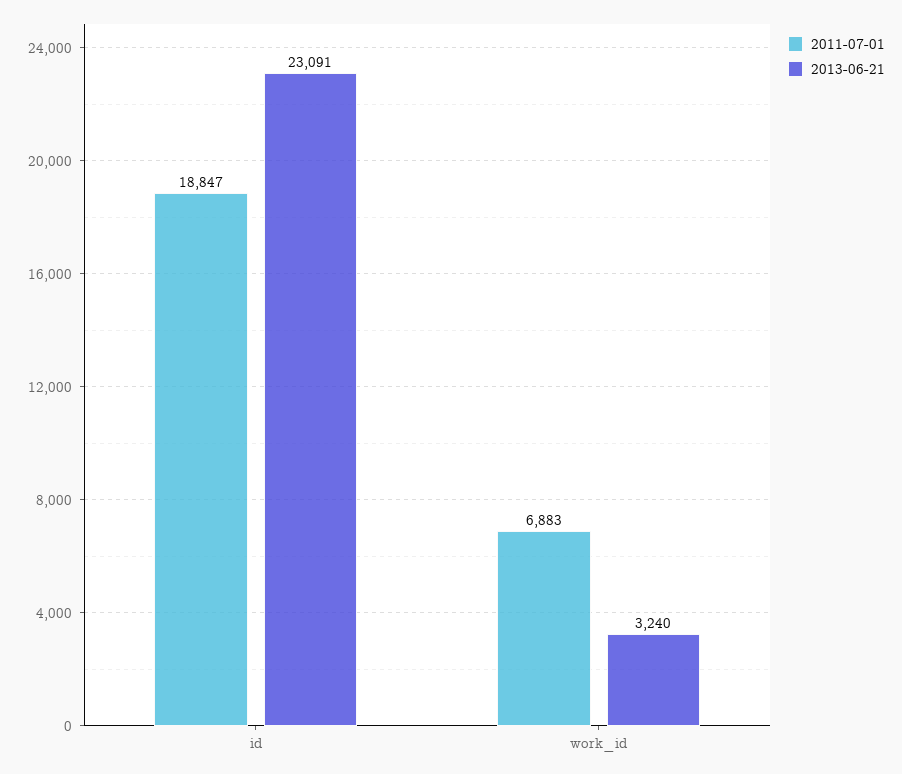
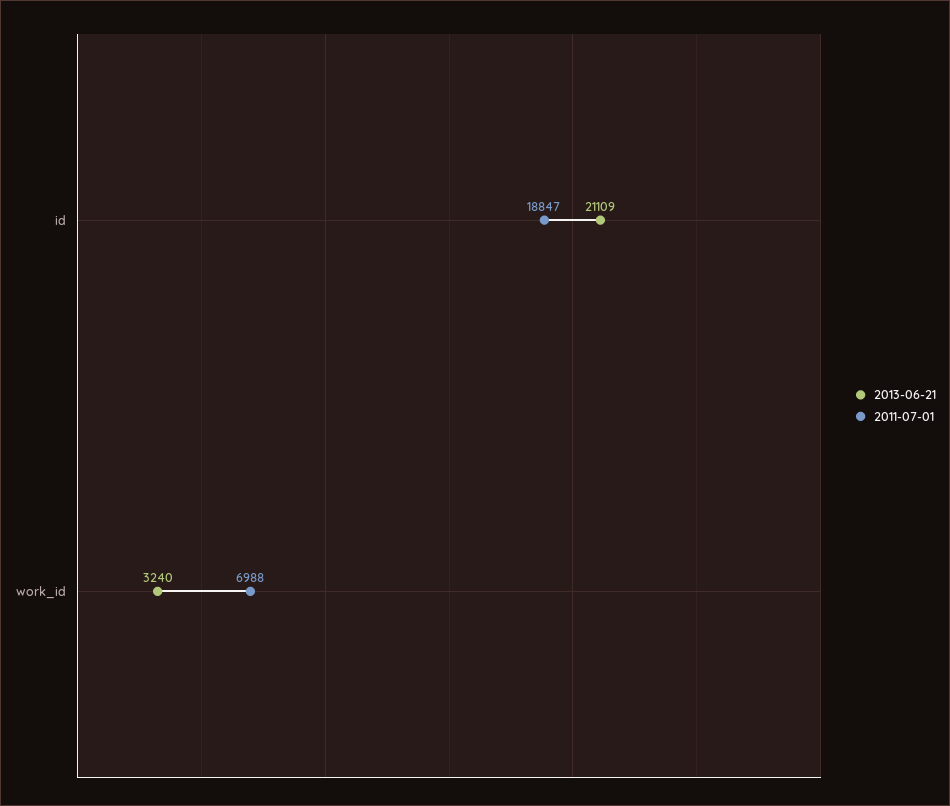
  {
    "2011-07-01": {
      "id": 18847,
-     "work_id": 6883
+     "work_id": 6988
    },
    "2013-06-21": {
-     "id": 23091,
+     "id": 21109,
      "work_id": 3240
    }
  }

